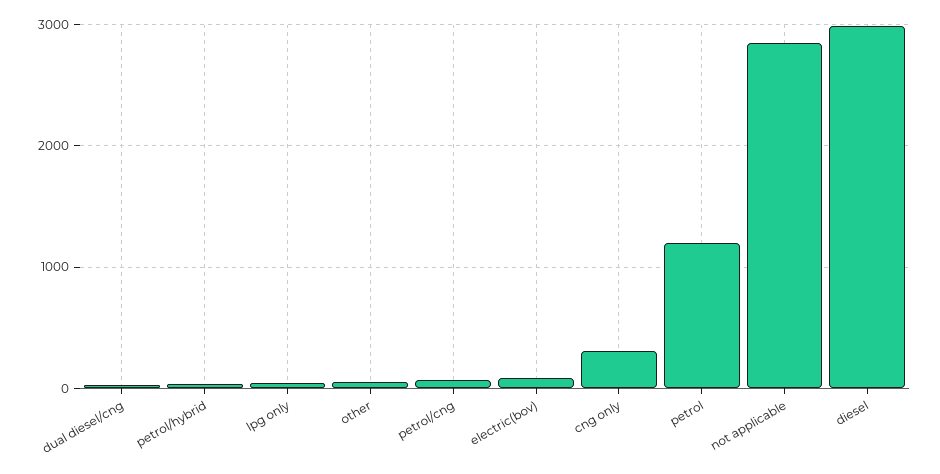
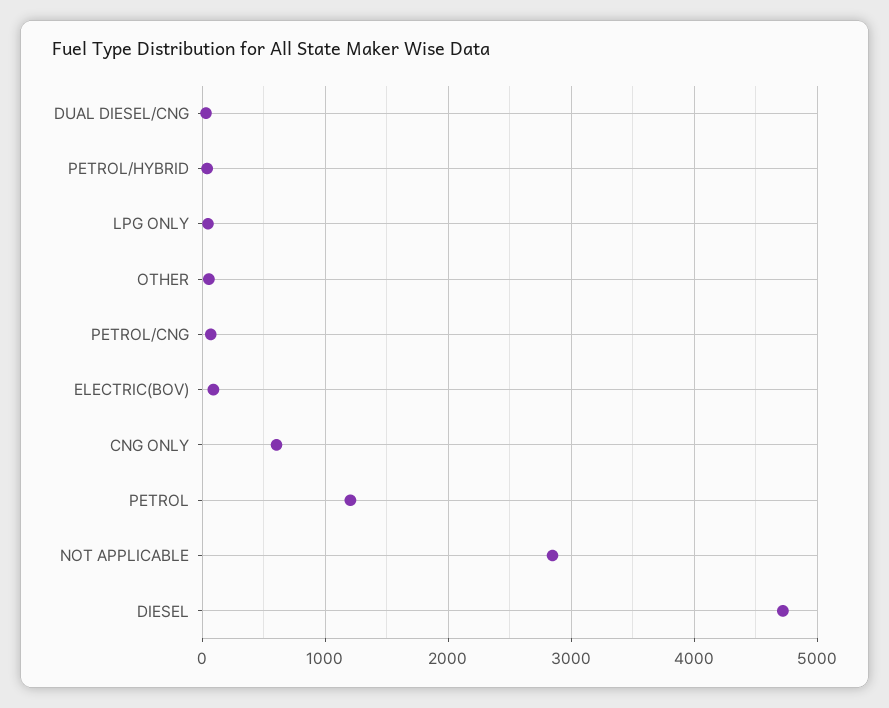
  {
    "dual diesel/cng": 0,
    "petrol/hybrid": 0,
    "lpg only": 0,
    "other": 100,
    "petrol/cng": 100,
    "electric(bov)": 100,
-   "cng only": 300,
+   "cng only": 600,
    "petrol": 1200,
    "not applicable": 2800,
-   "diesel": 3000
+   "diesel": 4700
  }

